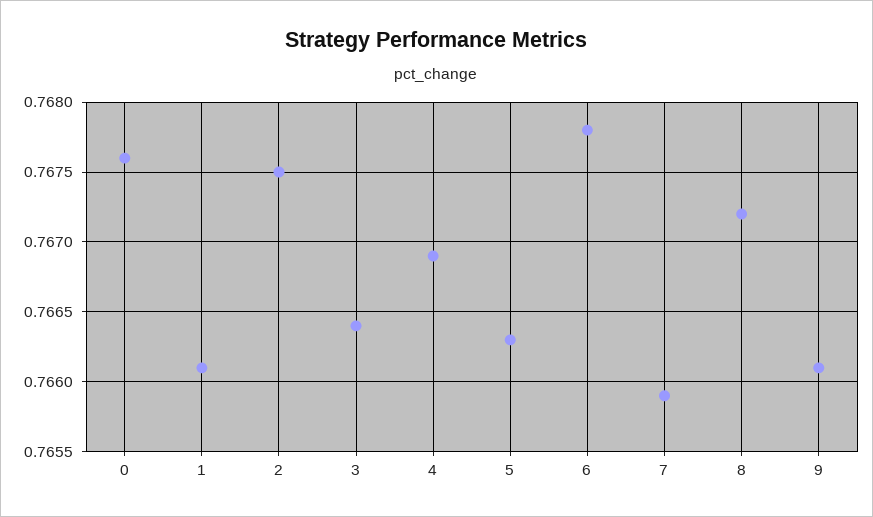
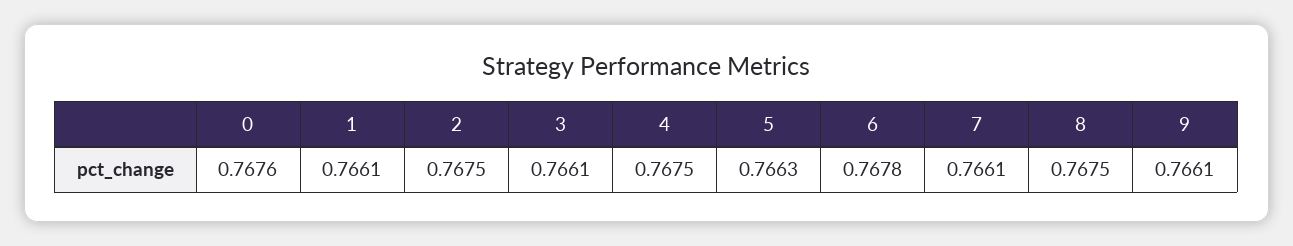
  {
    "0": 0.7676,
    "1": 0.7661,
    "2": 0.7675,
-   "3": 0.7664,
+   "3": 0.7661,
-   "4": 0.7669,
+   "4": 0.7675,
    "5": 0.7663,
    "6": 0.7678,
-   "7": 0.7659,
+   "7": 0.7661,
-   "8": 0.7672,
+   "8": 0.7675,
    "9": 0.7661
  }

